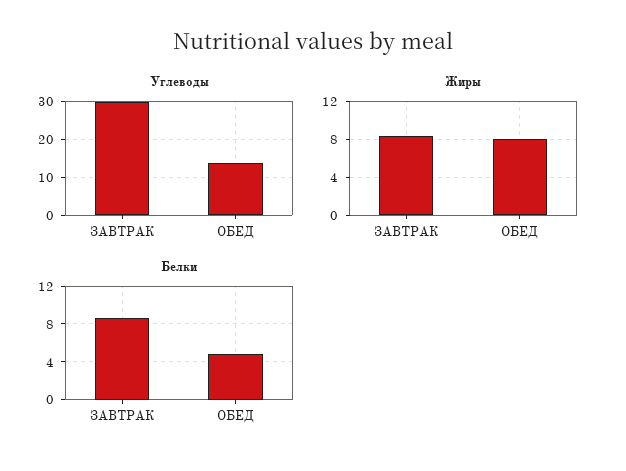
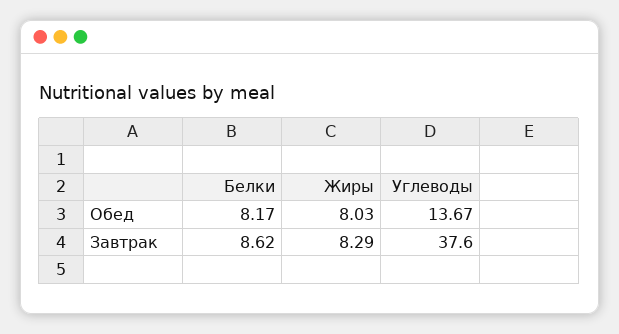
  {
    "Углеводы": {
-     "ЗАВТРАК": 30,
+     "ЗАВТРАК": 37.6,
      "ОБЕД": 13.67
    },
    "Жиры": {
      "ЗАВТРАК": 8.29,
      "ОБЕД": 8.03
    },
    "Белки": {
      "ЗАВТРАК": 8.62,
-     "ОБЕД": 5
+     "ОБЕД": 8.17
    }
  }

